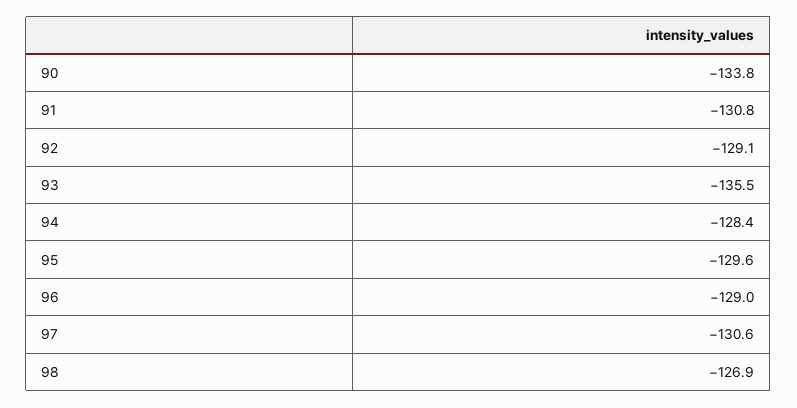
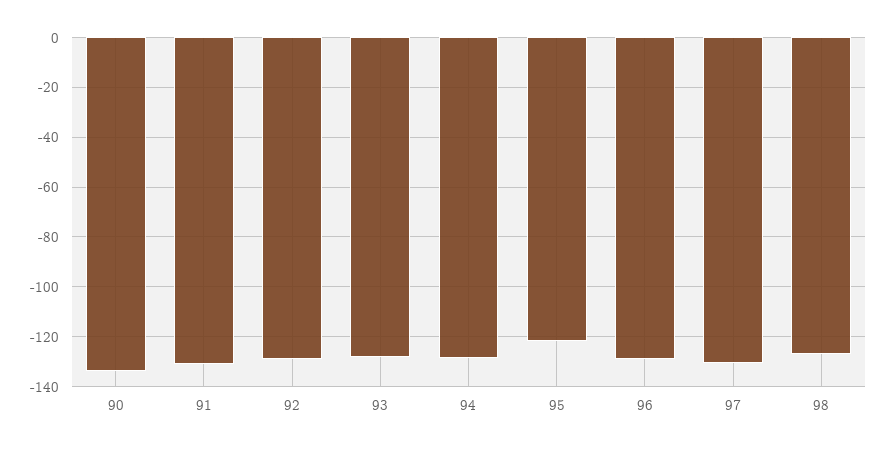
  {
    "90": -133.8,
    "91": -130.8,
    "92": -129.1,
-   "93": -135.5,
+   "93": -127.5,
    "94": -128.4,
-   "95": -129.6,
+   "95": -122.5,
    "96": -129,
    "97": -130.6,
    "98": -126.9
  }

